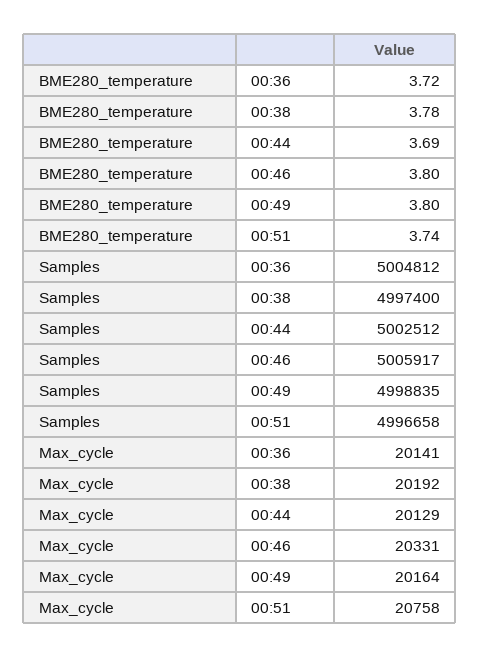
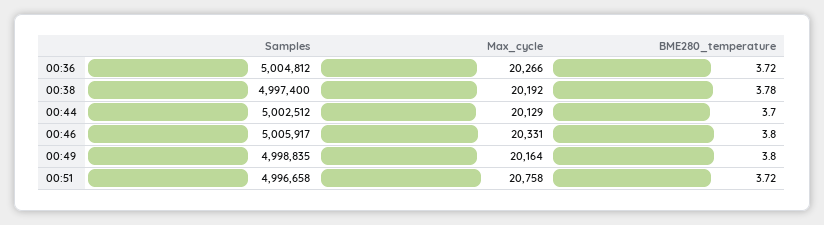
  {
    "BME280_temperature": {
      "00:36": 3.72,
      "00:38": 3.78,
-     "00:44": 3.69,
+     "00:44": 3.7,
      "00:46": 3.8,
      "00:49": 3.8,
-     "00:51": 3.74
+     "00:51": 3.72
    },
    "Samples": {
      "00:36": 5004812,
      "00:38": 4997400,
      "00:44": 5002512,
      "00:46": 5005917,
      "00:49": 4998835,
      "00:51": 4996658
    },
    "Max_cycle": {
-     "00:36": 20141,
+     "00:36": 20266,
      "00:38": 20192,
      "00:44": 20129,
      "00:46": 20331,
      "00:49": 20164,
      "00:51": 20758
    }
  }

